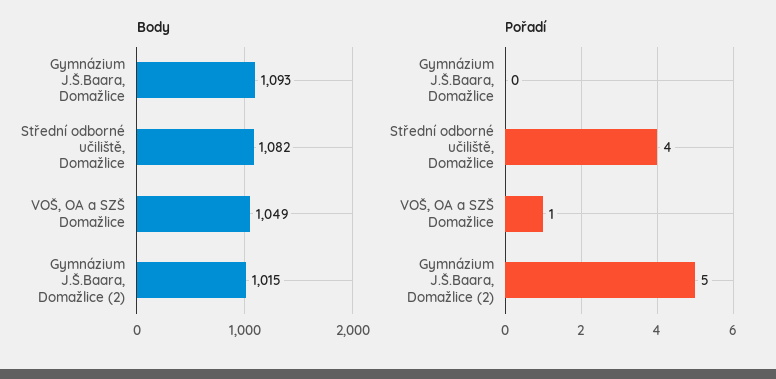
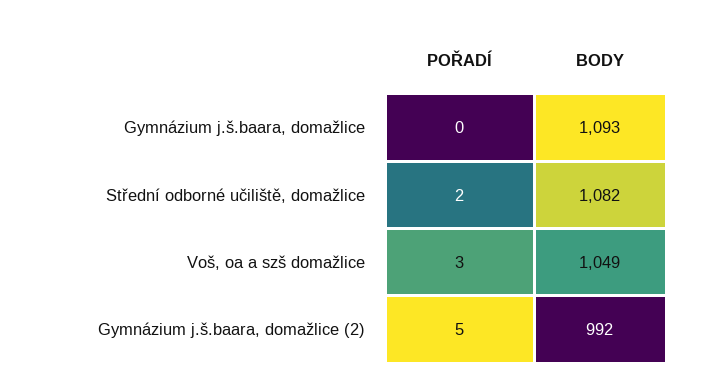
  {
    "Body": {
      "Gymnázium J.Š.Baara, Domažlice": 1093,
      "Střední odborné učiliště, Domažlice": 1082,
      "VOŠ, OA a SZŠ Domažlice": 1049,
-     "Gymnázium J.Š.Baara, Domažlice (2)": 1015
+     "Gymnázium J.Š.Baara, Domažlice (2)": 992
    },
    "Pořadí": {
      "Gymnázium J.Š.Baara, Domažlice": 0,
-     "Střední odborné učiliště, Domažlice": 4,
+     "Střední odborné učiliště, Domažlice": 2,
-     "VOŠ, OA a SZŠ Domažlice": 1,
+     "VOŠ, OA a SZŠ Domažlice": 3,
      "Gymnázium J.Š.Baara, Domažlice (2)": 5
    }
  }

